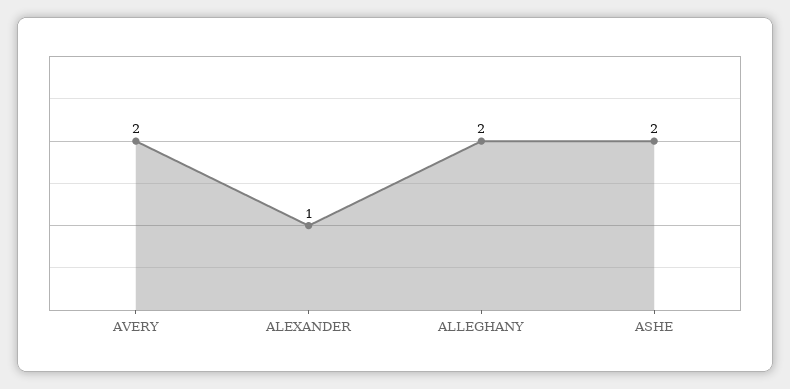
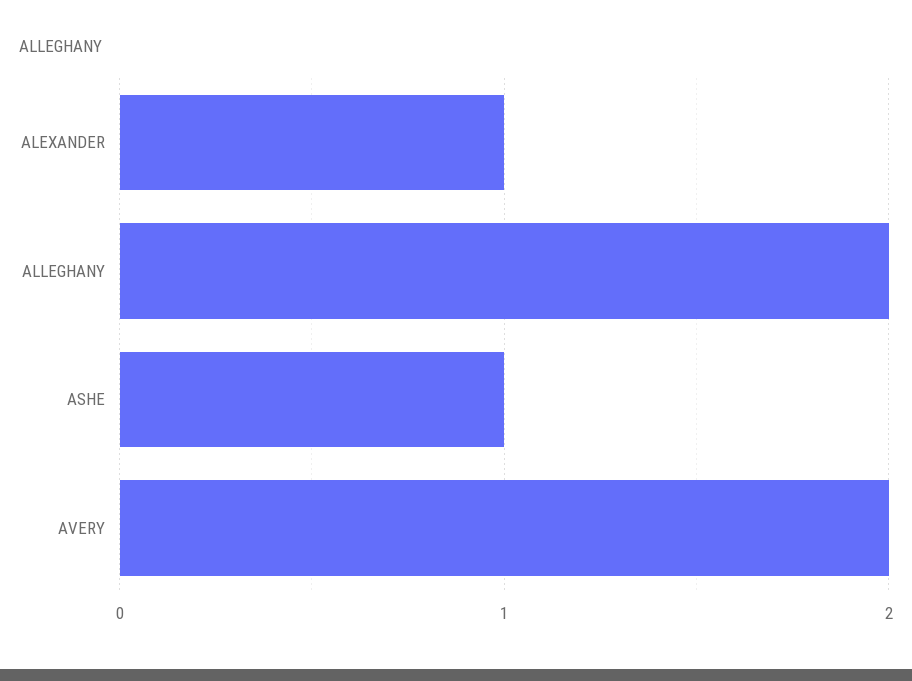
  {
    "AVERY": 2,
    "ALEXANDER": 1,
    "ALLEGHANY": 2,
-   "ASHE": 2
+   "ASHE": 1
  }

